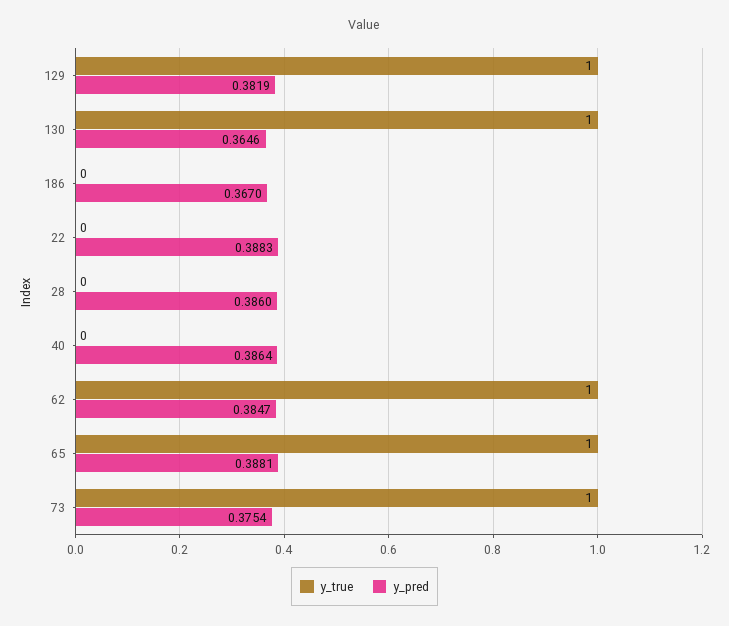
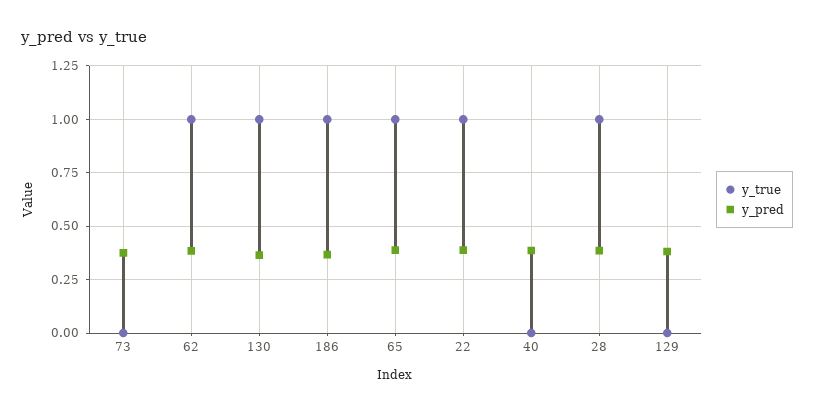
  {
    "y_true": {
-     "129": 1,
+     "129": 0,
      "130": 1,
-     "186": 0,
+     "186": 1,
-     "22": 0,
+     "22": 1,
-     "28": 0,
+     "28": 1,
      "40": 0,
      "62": 1,
      "65": 1,
-     "73": 1
+     "73": 0
    },
    "y_pred": {
      "129": 0.3819,
      "130": 0.3646,
      "186": 0.367,
      "22": 0.3883,
      "28": 0.386,
      "40": 0.3864,
      "62": 0.3847,
      "65": 0.3881,
      "73": 0.3754
    }
  }

